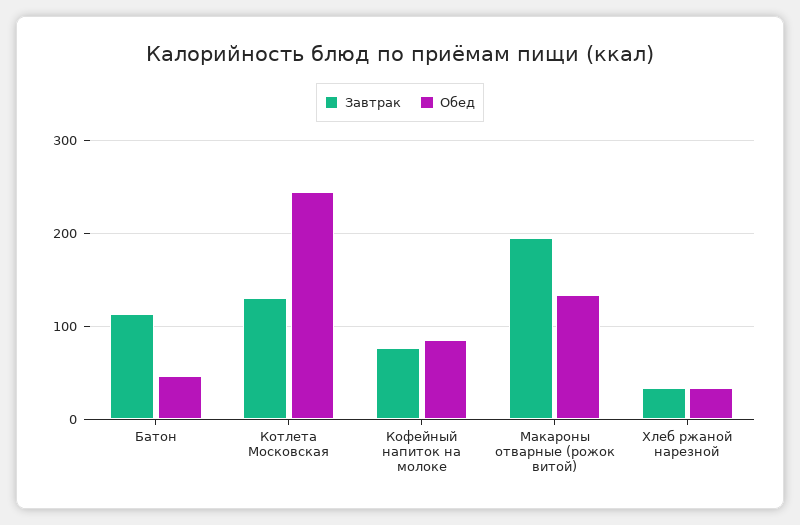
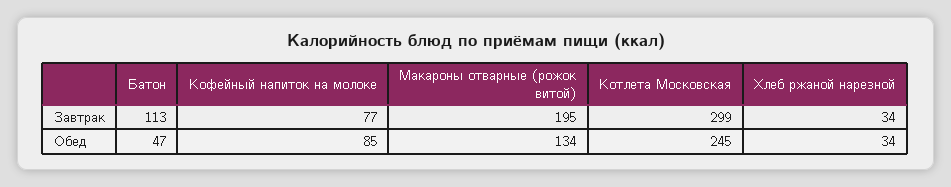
  {
    "Завтрак": {
      "Батон": 113,
-     "Котлета Московская": 130,
+     "Котлета Московская": 299,
      "Кофейный напиток на молоке": 77,
      "Макароны отварные (рожок витой)": 195,
      "Хлеб ржаной нарезной": 34
    },
    "Обед": {
      "Батон": 47,
      "Котлета Московская": 245,
      "Кофейный напиток на молоке": 85,
      "Макароны отварные (рожок витой)": 134,
      "Хлеб ржаной нарезной": 34
    }
  }

